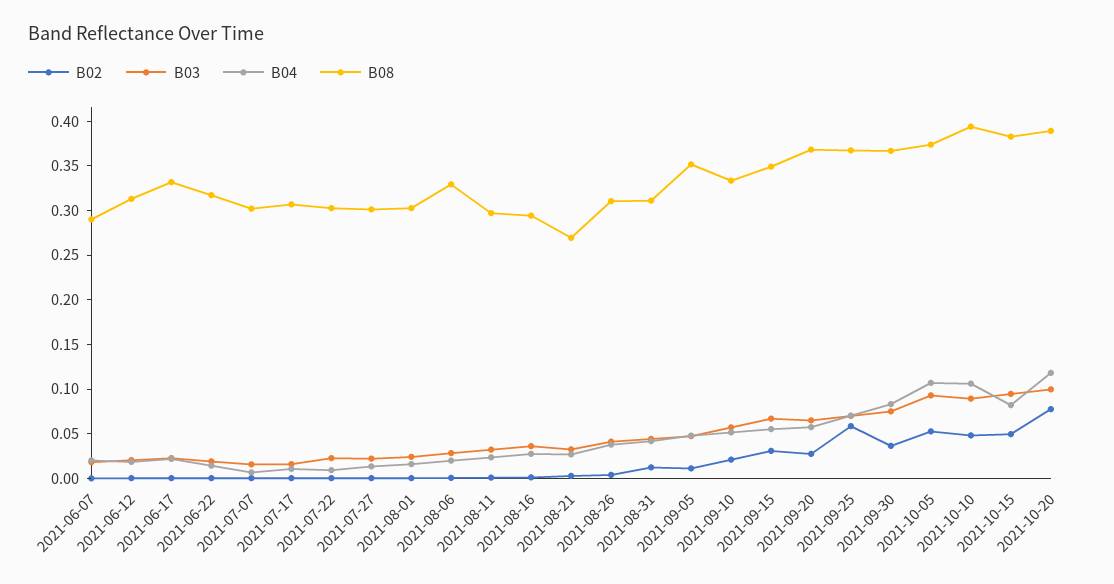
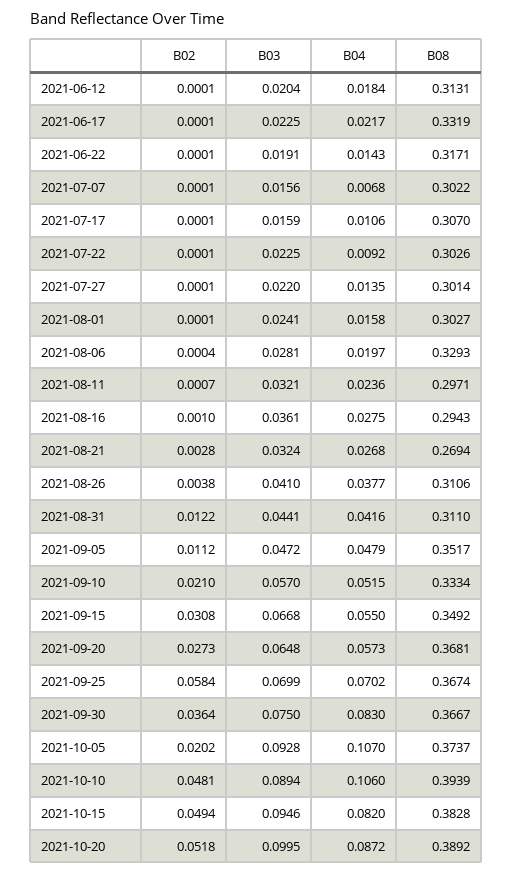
  {
    "B02": {
-     "2021-06-07": 0,
      "2021-06-12": 0.0001,
      "2021-06-17": 0.0001,
      "2021-06-22": 0.0001,
      "2021-07-07": 0.0001,
      "2021-07-17": 0.0001,
      "2021-07-22": 0.0001,
      "2021-07-27": 0.0001,
      "2021-08-01": 0.0001,
      "2021-08-06": 0.0004,
      "2021-08-11": 0.0007,
      "2021-08-16": 0.001,
      "2021-08-21": 0.0028,
      "2021-08-26": 0.0038,
      "2021-08-31": 0.0122,
      "2021-09-05": 0.0112,
      "2021-09-10": 0.021,
      "2021-09-15": 0.0308,
      "2021-09-20": 0.0273,
      "2021-09-25": 0.0584,
      "2021-09-30": 0.0364,
-     "2021-10-05": 0.05,
+     "2021-10-05": 0.0202,
      "2021-10-10": 0.0481,
      "2021-10-15": 0.0494,
-     "2021-10-20": 0.08
+     "2021-10-20": 0.0518
    },
    "B03": {
-     "2021-06-07": 0.02,
      "2021-06-12": 0.0204,
      "2021-06-17": 0.0225,
      "2021-06-22": 0.0191,
      "2021-07-07": 0.0156,
      "2021-07-17": 0.0159,
      "2021-07-22": 0.0225,
      "2021-07-27": 0.022,
      "2021-08-01": 0.0241,
      "2021-08-06": 0.0281,
      "2021-08-11": 0.0321,
      "2021-08-16": 0.0361,
      "2021-08-21": 0.0324,
      "2021-08-26": 0.041,
      "2021-08-31": 0.0441,
      "2021-09-05": 0.0472,
      "2021-09-10": 0.057,
      "2021-09-15": 0.0668,
      "2021-09-20": 0.0648,
      "2021-09-25": 0.0699,
      "2021-09-30": 0.075,
      "2021-10-05": 0.0928,
      "2021-10-10": 0.0894,
      "2021-10-15": 0.0946,
      "2021-10-20": 0.0995
    },
    "B04": {
-     "2021-06-07": 0.02,
      "2021-06-12": 0.0184,
      "2021-06-17": 0.0217,
      "2021-06-22": 0.0143,
      "2021-07-07": 0.0068,
      "2021-07-17": 0.0106,
      "2021-07-22": 0.0092,
      "2021-07-27": 0.0135,
      "2021-08-01": 0.0158,
      "2021-08-06": 0.0197,
      "2021-08-11": 0.0236,
      "2021-08-16": 0.0275,
      "2021-08-21": 0.0268,
      "2021-08-26": 0.0377,
      "2021-08-31": 0.0416,
      "2021-09-05": 0.0479,
      "2021-09-10": 0.0515,
      "2021-09-15": 0.055,
      "2021-09-20": 0.0573,
      "2021-09-25": 0.0702,
      "2021-09-30": 0.083,
      "2021-10-05": 0.107,
      "2021-10-10": 0.106,
      "2021-10-15": 0.082,
-     "2021-10-20": 0.12
+     "2021-10-20": 0.0872
    },
    "B08": {
-     "2021-06-07": 0.29,
      "2021-06-12": 0.3131,
      "2021-06-17": 0.3319,
      "2021-06-22": 0.3171,
      "2021-07-07": 0.3022,
      "2021-07-17": 0.307,
      "2021-07-22": 0.3026,
      "2021-07-27": 0.3014,
      "2021-08-01": 0.3027,
      "2021-08-06": 0.3293,
      "2021-08-11": 0.2971,
      "2021-08-16": 0.2943,
      "2021-08-21": 0.2694,
      "2021-08-26": 0.3106,
      "2021-08-31": 0.311,
      "2021-09-05": 0.3517,
      "2021-09-10": 0.3334,
      "2021-09-15": 0.3492,
      "2021-09-20": 0.3681,
      "2021-09-25": 0.3674,
      "2021-09-30": 0.3667,
      "2021-10-05": 0.3737,
      "2021-10-10": 0.3939,
      "2021-10-15": 0.3828,
      "2021-10-20": 0.3892
    }
  }

